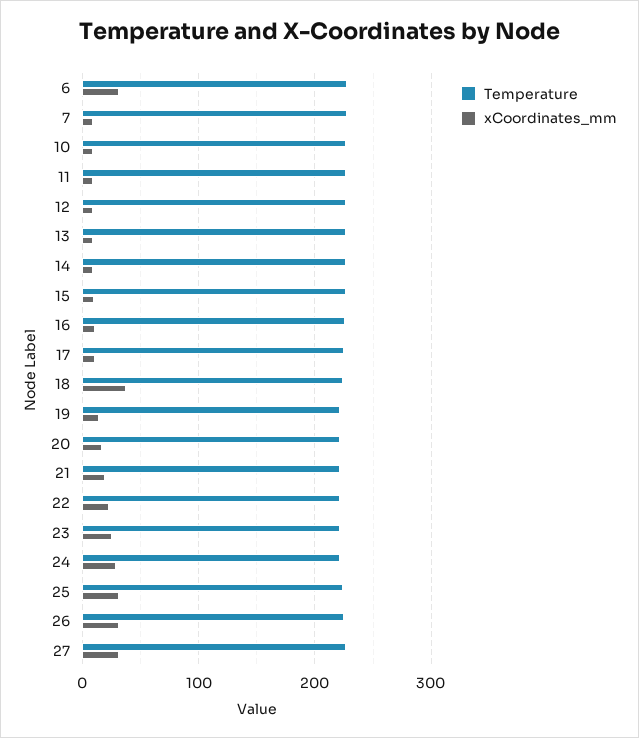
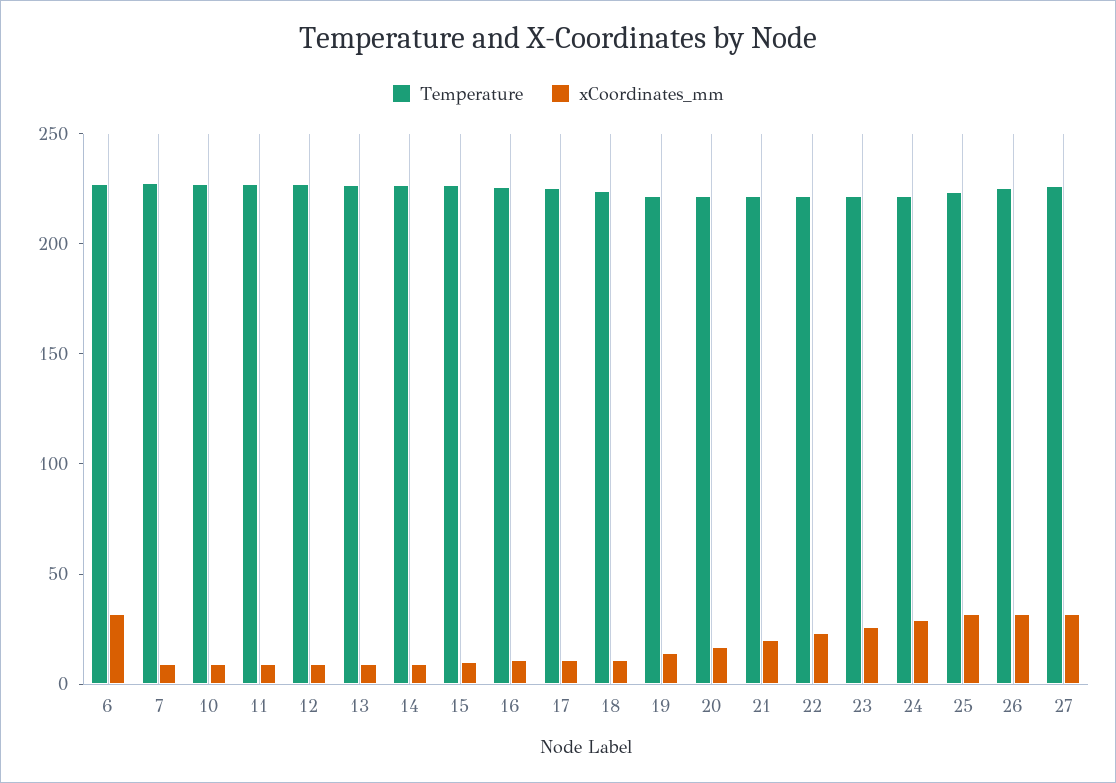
  {
    "Temperature": {
      "6": 230,
      "7": 230,
      "10": 230,
      "11": 230,
      "12": 230,
      "13": 230,
      "14": 230,
      "15": 230,
      "16": 230,
      "17": 230,
      "18": 220,
      "19": 220,
      "20": 220,
      "21": 220,
      "22": 220,
      "23": 220,
      "24": 220,
      "25": 220,
      "26": 230,
      "27": 230
    },
    "xCoordinates_mm": {
      "6": 30,
      "7": 10,
      "10": 10,
      "11": 10,
      "12": 10,
      "13": 10,
      "14": 10,
      "15": 10,
      "16": 10,
      "17": 10,
-     "18": 40,
+     "18": 10,
      "19": 10,
      "20": 20,
      "21": 20,
      "22": 20,
      "23": 30,
      "24": 30,
      "25": 30,
      "26": 30,
      "27": 30
    }
  }

